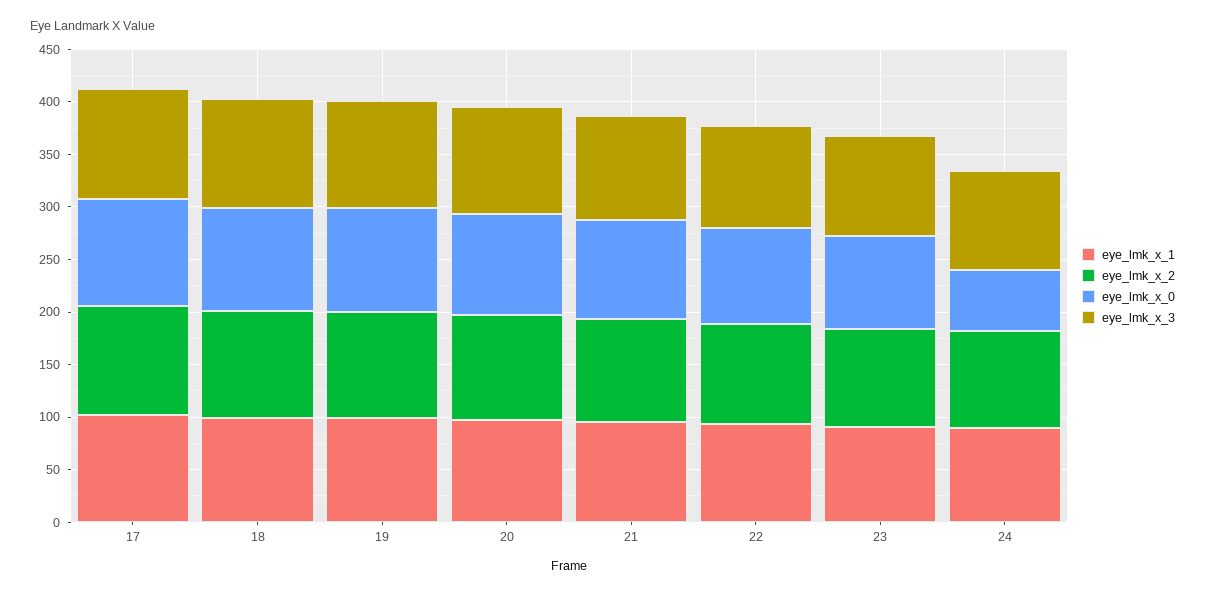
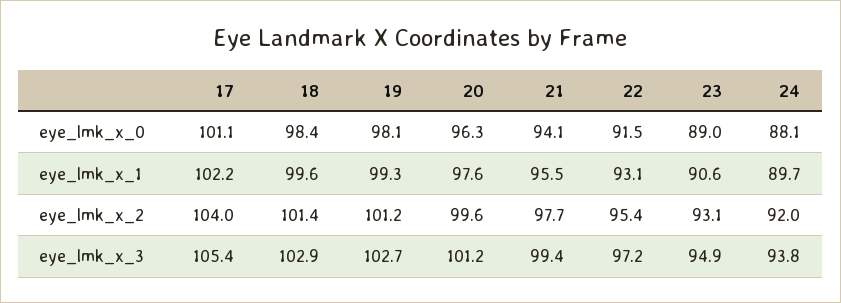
  {
    "eye_lmk_x_1": {
      "17": 102.2,
      "18": 99.6,
      "19": 99.3,
      "20": 97.6,
      "21": 95.5,
      "22": 93.1,
      "23": 90.6,
      "24": 89.7
    },
    "eye_lmk_x_2": {
      "17": 104,
      "18": 101.4,
      "19": 101.2,
      "20": 99.6,
      "21": 97.7,
      "22": 95.4,
      "23": 93.1,
      "24": 92
    },
    "eye_lmk_x_0": {
      "17": 101.1,
      "18": 98.4,
      "19": 98.1,
      "20": 96.3,
      "21": 94.1,
      "22": 91.5,
      "23": 89,
-     "24": 60
+     "24": 88.1
    },
    "eye_lmk_x_3": {
      "17": 105.4,
      "18": 102.9,
      "19": 102.7,
      "20": 101.2,
      "21": 99.4,
      "22": 97.2,
      "23": 94.9,
      "24": 93.8
    }
  }

